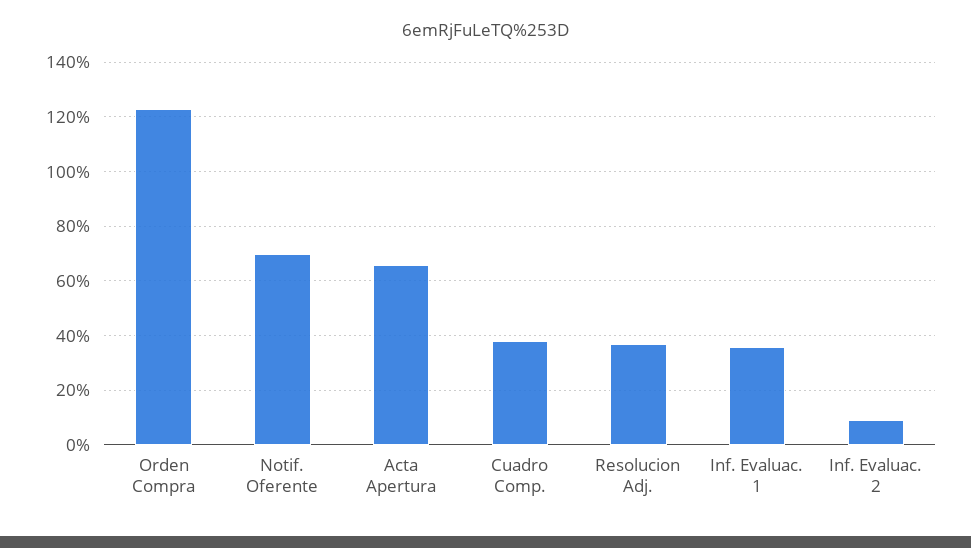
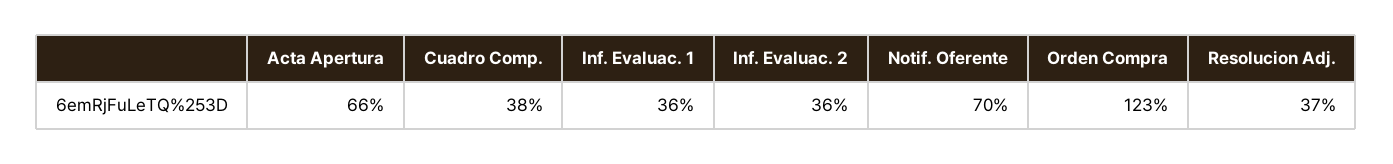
  {
    "Orden Compra": 123,
    "Notif. Oferente": 70,
    "Acta Apertura": 66,
    "Cuadro Comp.": 38,
    "Resolucion Adj.": 37,
    "Inf. Evaluac. 1": 36,
-   "Inf. Evaluac. 2": 10
+   "Inf. Evaluac. 2": 36
  }

